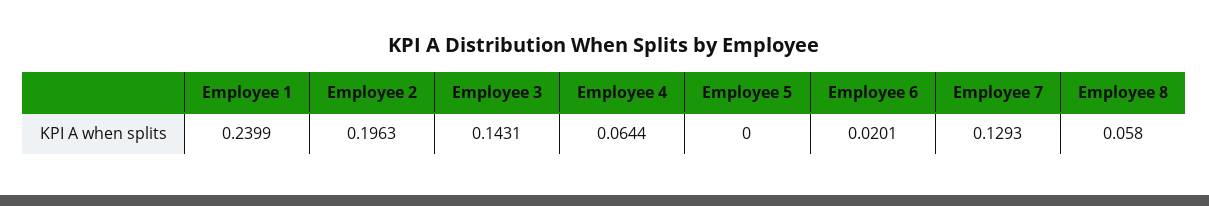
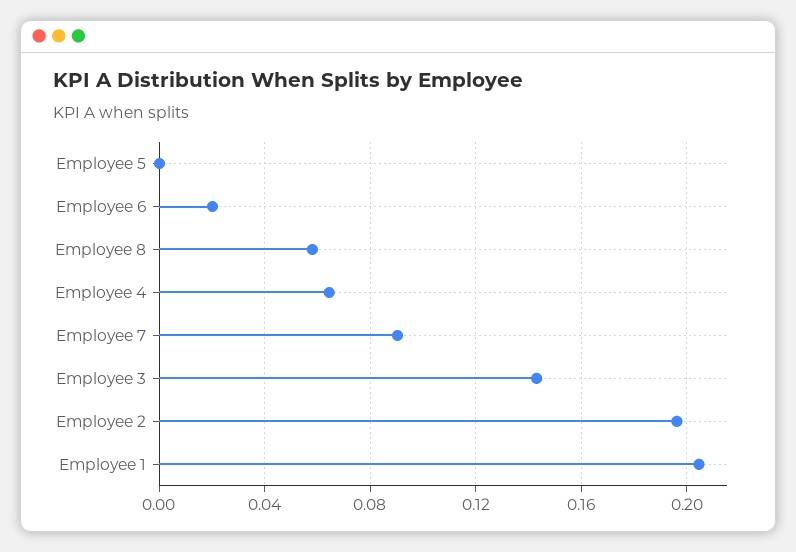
  {
-   "Employee 1": 0.2399,
+   "Employee 1": 0.205,
    "Employee 2": 0.1963,
    "Employee 3": 0.1431,
    "Employee 4": 0.0644,
    "Employee 5": 0,
    "Employee 6": 0.0201,
-   "Employee 7": 0.1293,
+   "Employee 7": 0.09,
    "Employee 8": 0.058
  }

